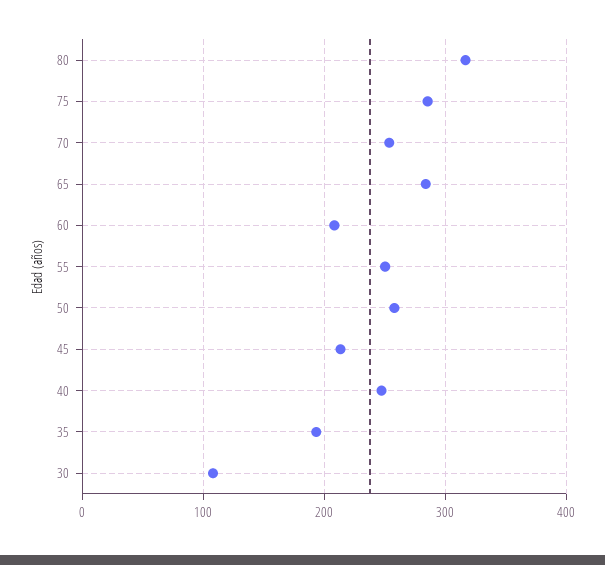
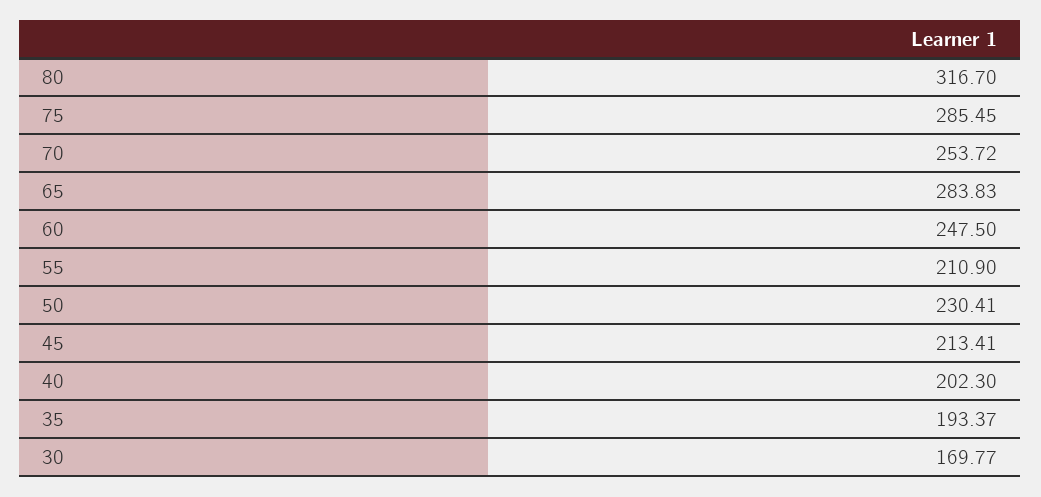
  {
    "80": 316.7,
    "75": 285.45,
    "70": 253.72,
    "65": 283.83,
-   "60": 210,
+   "60": 247.5,
-   "55": 250,
+   "55": 210.9,
-   "50": 260,
+   "50": 230.41,
    "45": 213.41,
-   "40": 250,
+   "40": 202.3,
    "35": 193.37,
-   "30": 110
+   "30": 169.77
  }

